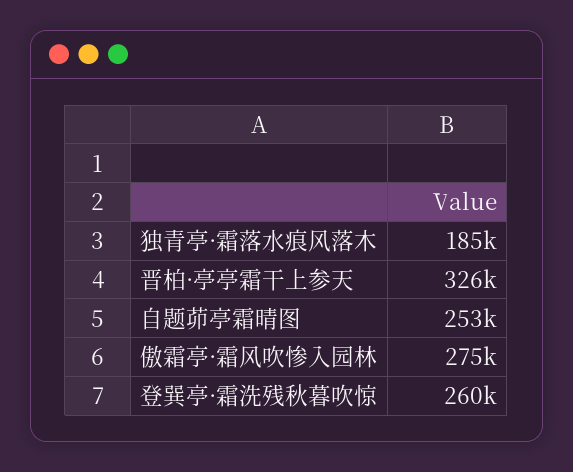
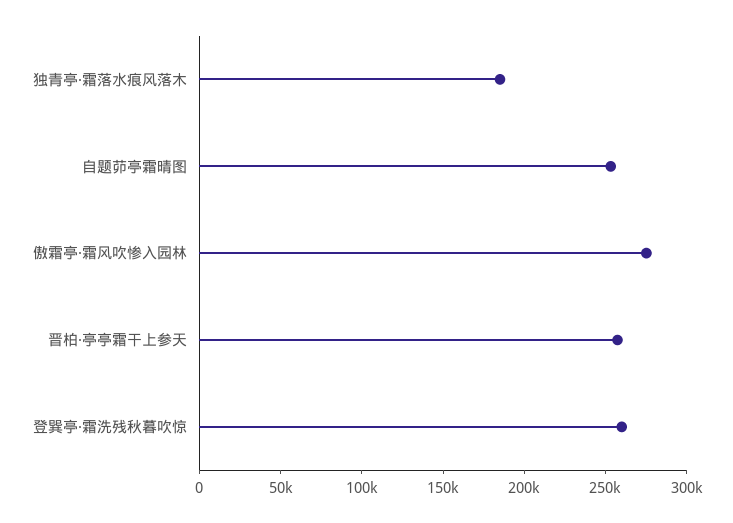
  {
    "独青亭·霜落水痕风落木": 185000,
-   "晋柏·亭亭霜干上参天": 326000,
+   "晋柏·亭亭霜干上参天": 260000,
    "自题茆亭霜晴图": 253000,
    "傲霜亭·霜风吹惨入园林": 275000,
    "登巽亭·霜洗残秋暮吹惊": 260000
  }

